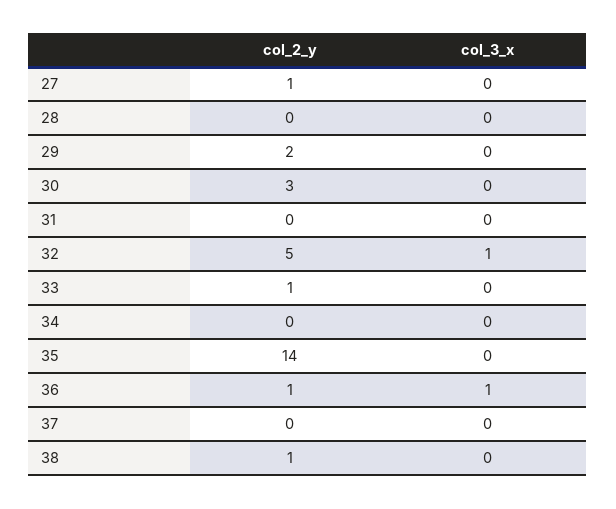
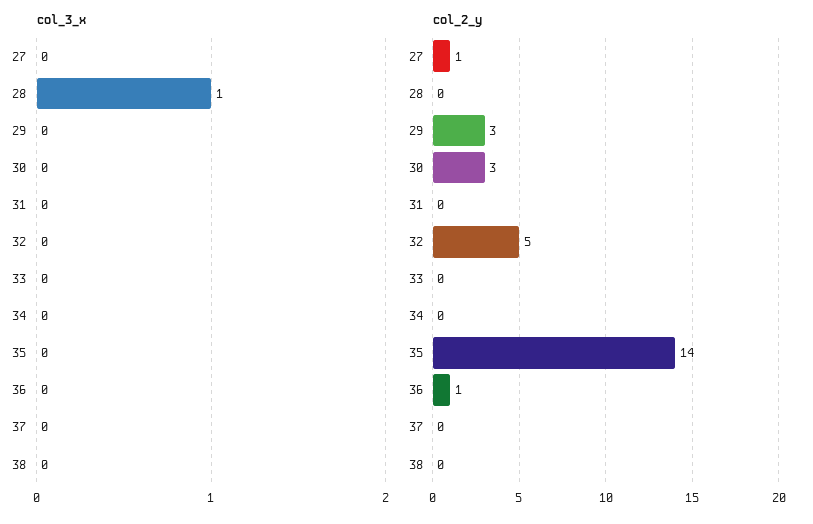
  {
    "col_2_y": {
      "27": 1,
      "28": 0,
-     "29": 2,
+     "29": 3,
      "30": 3,
      "31": 0,
      "32": 5,
-     "33": 1,
+     "33": 0,
      "34": 0,
      "35": 14,
      "36": 1,
      "37": 0,
-     "38": 1
+     "38": 0
    },
    "col_3_x": {
      "27": 0,
-     "28": 0,
+     "28": 1,
      "29": 0,
      "30": 0,
      "31": 0,
-     "32": 1,
+     "32": 0,
      "33": 0,
      "34": 0,
      "35": 0,
-     "36": 1,
+     "36": 0,
      "37": 0,
      "38": 0
    }
  }

